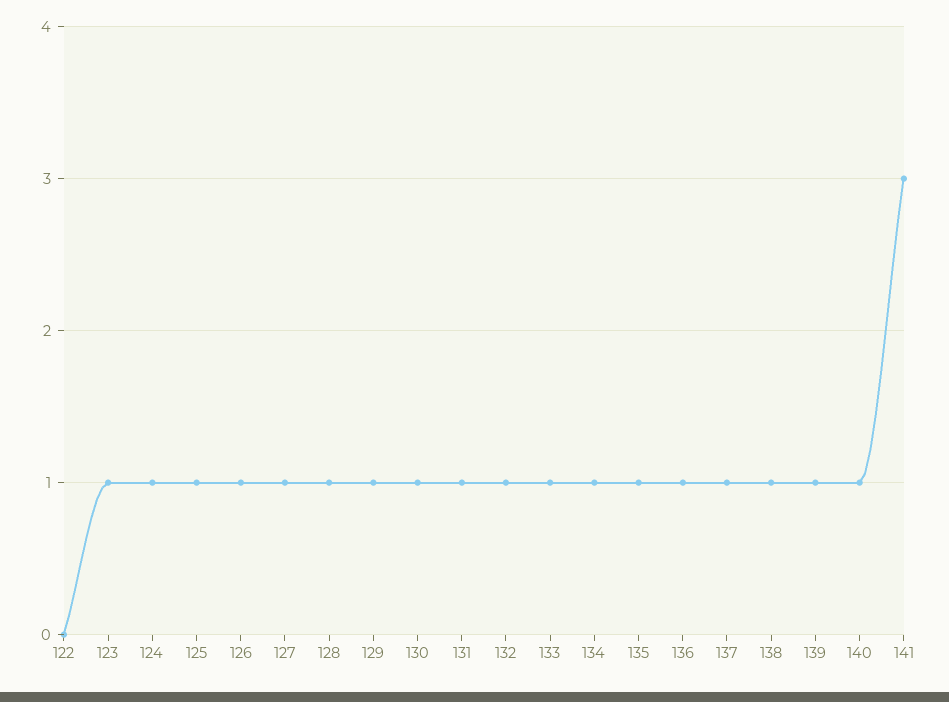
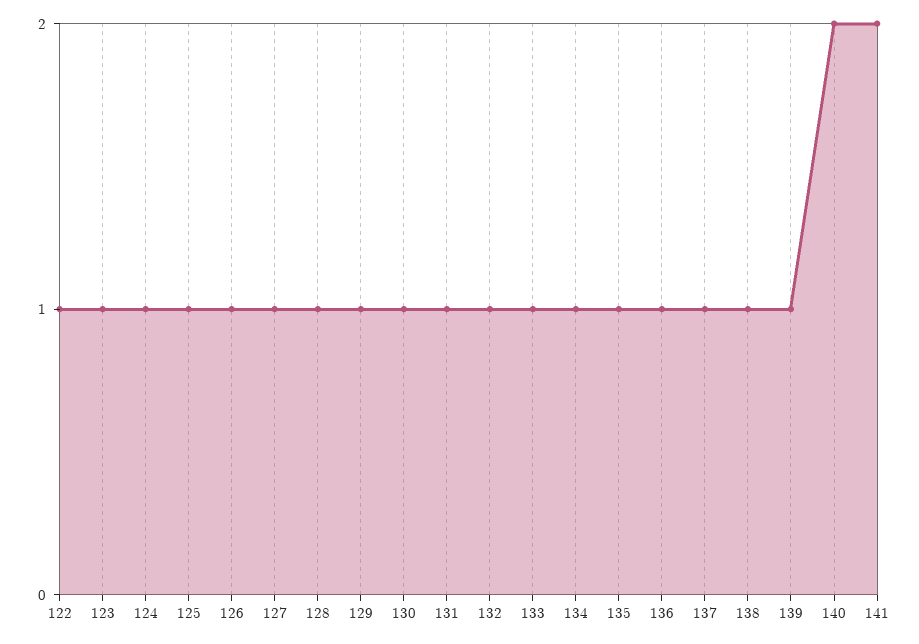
  {
-   "122": 0,
+   "122": 1,
    "123": 1,
    "124": 1,
    "125": 1,
    "126": 1,
    "127": 1,
    "128": 1,
    "129": 1,
    "130": 1,
    "131": 1,
    "132": 1,
    "133": 1,
    "134": 1,
    "135": 1,
    "136": 1,
    "137": 1,
    "138": 1,
    "139": 1,
-   "140": 1,
+   "140": 2,
-   "141": 3
+   "141": 2
  }

